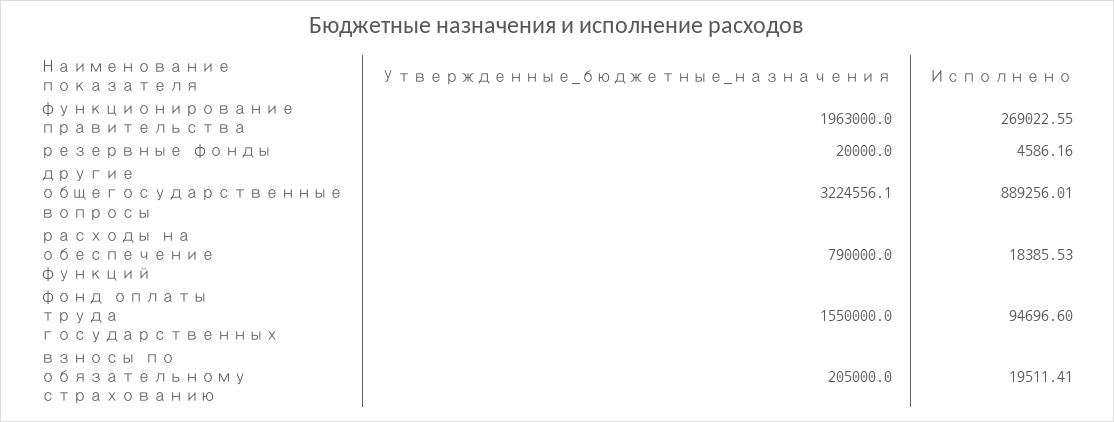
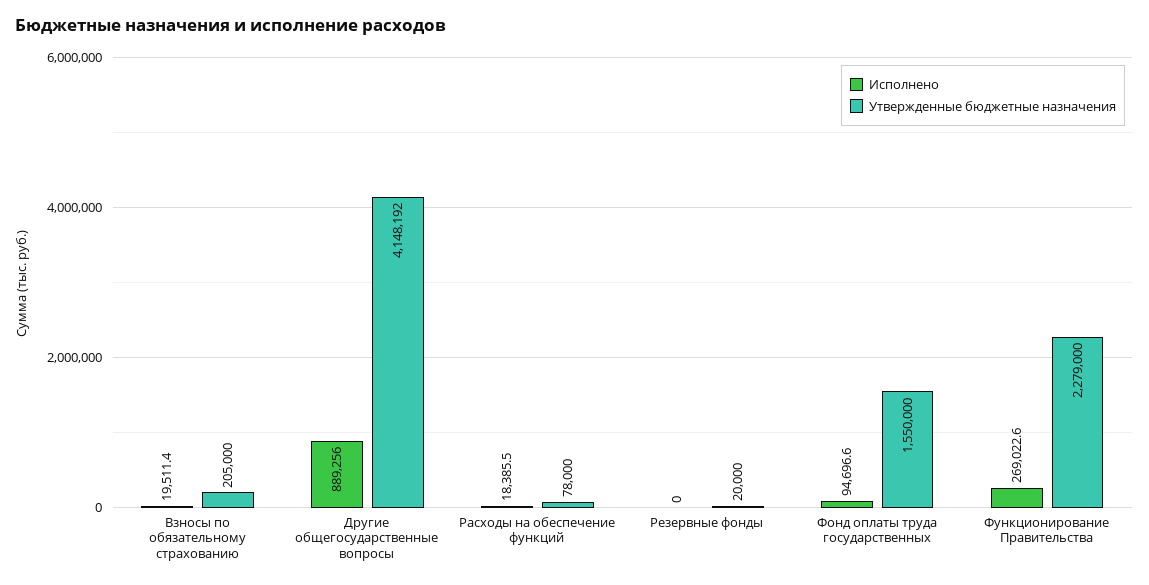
  {
    "Утвержденные_бюджетные_назначения": {
-     "функционирование правительства": 1963000,
+     "функционирование правительства": 2279000,
      "резервные фонды": 20000,
-     "другие общегосударственные вопросы": 3224556.1,
+     "другие общегосударственные вопросы": 4148192,
-     "расходы на обеспечение функций": 790000,
+     "расходы на обеспечение функций": 78000,
      "фонд оплаты труда государственных": 1550000,
      "взносы по обязательному страхованию": 205000
    },
    "Исполнено": {
      "функционирование правительства": 269022.55,
-     "резервные фонды": 4586.16,
+     "резервные фонды": 0,
      "другие общегосударственные вопросы": 889256.01,
      "расходы на обеспечение функций": 18385.53,
      "фонд оплаты труда государственных": 94696.6,
      "взносы по обязательному страхованию": 19511.41
    }
  }

